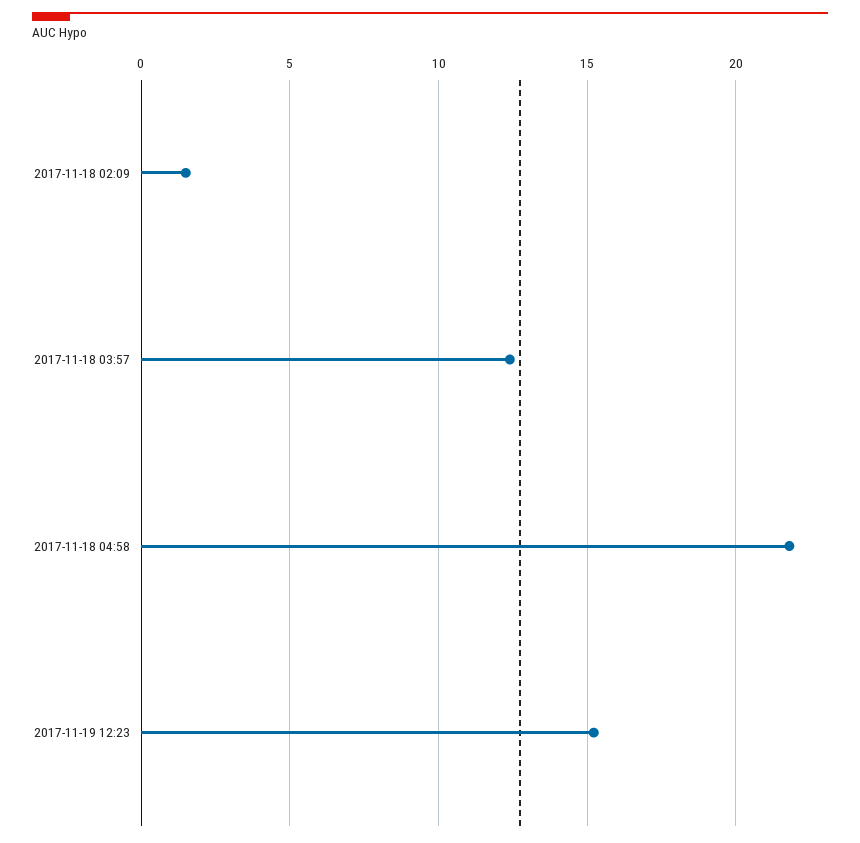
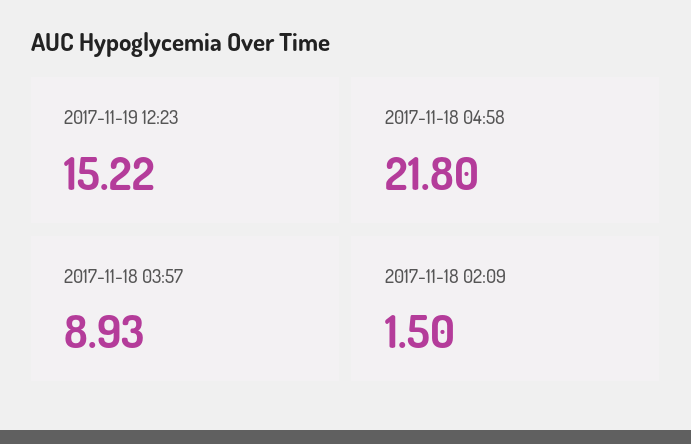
  {
    "2017-11-18 02:09": 1.5,
-   "2017-11-18 03:57": 12.5,
+   "2017-11-18 03:57": 8.93,
    "2017-11-18 04:58": 21.8,
    "2017-11-19 12:23": 15.22
  }

